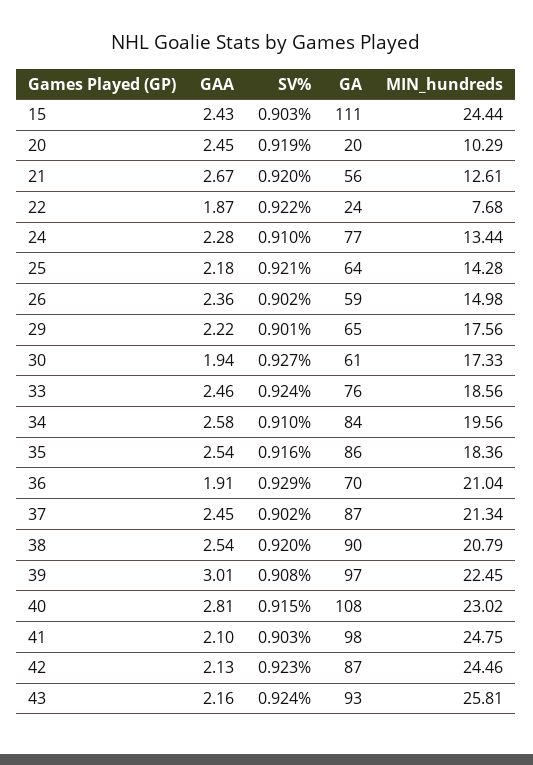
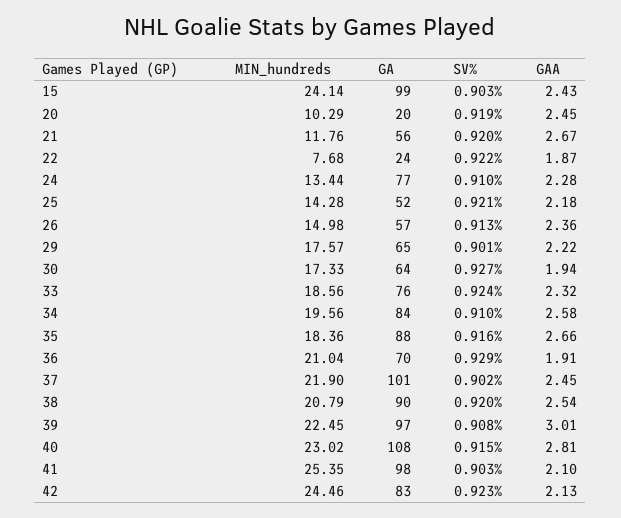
  {
    "GAA": {
      "15": 2.43,
      "20": 2.45,
      "21": 2.67,
      "22": 1.87,
      "24": 2.28,
      "25": 2.18,
      "26": 2.36,
      "29": 2.22,
      "30": 1.94,
-     "33": 2.46,
+     "33": 2.32,
      "34": 2.58,
-     "35": 2.54,
+     "35": 2.66,
      "36": 1.91,
      "37": 2.45,
      "38": 2.54,
      "39": 3.01,
      "40": 2.81,
      "41": 2.1,
-     "42": 2.13,
+     "42": 2.13
-     "43": 2.16
    },
    "SV%": {
      "15": 0.903,
      "20": 0.919,
      "21": 0.92,
      "22": 0.922,
      "24": 0.91,
      "25": 0.921,
-     "26": 0.902,
+     "26": 0.913,
      "29": 0.901,
      "30": 0.927,
      "33": 0.924,
      "34": 0.91,
      "35": 0.916,
      "36": 0.929,
      "37": 0.902,
      "38": 0.92,
      "39": 0.908,
      "40": 0.915,
      "41": 0.903,
-     "42": 0.923,
+     "42": 0.923
-     "43": 0.924
    },
    "GA": {
-     "15": 111,
+     "15": 99,
      "20": 20,
      "21": 56,
      "22": 24,
      "24": 77,
-     "25": 64,
+     "25": 52,
-     "26": 59,
+     "26": 57,
      "29": 65,
-     "30": 61,
+     "30": 64,
      "33": 76,
      "34": 84,
-     "35": 86,
+     "35": 88,
      "36": 70,
-     "37": 87,
+     "37": 101,
      "38": 90,
      "39": 97,
      "40": 108,
      "41": 98,
-     "42": 87,
+     "42": 83
-     "43": 93
    },
    "MIN_hundreds": {
-     "15": 24.44,
+     "15": 24.14,
      "20": 10.29,
-     "21": 12.61,
+     "21": 11.76,
      "22": 7.68,
      "24": 13.44,
      "25": 14.28,
      "26": 14.98,
-     "29": 17.56,
+     "29": 17.57,
      "30": 17.33,
      "33": 18.56,
      "34": 19.56,
      "35": 18.36,
      "36": 21.04,
-     "37": 21.34,
+     "37": 21.9,
      "38": 20.79,
      "39": 22.45,
      "40": 23.02,
-     "41": 24.75,
+     "41": 25.35,
-     "42": 24.46,
+     "42": 24.46
-     "43": 25.81
    }
  }

